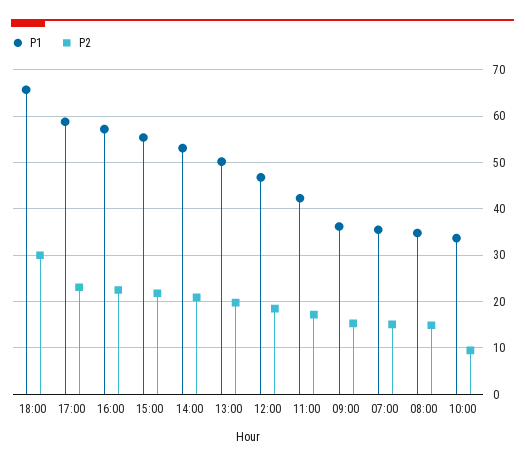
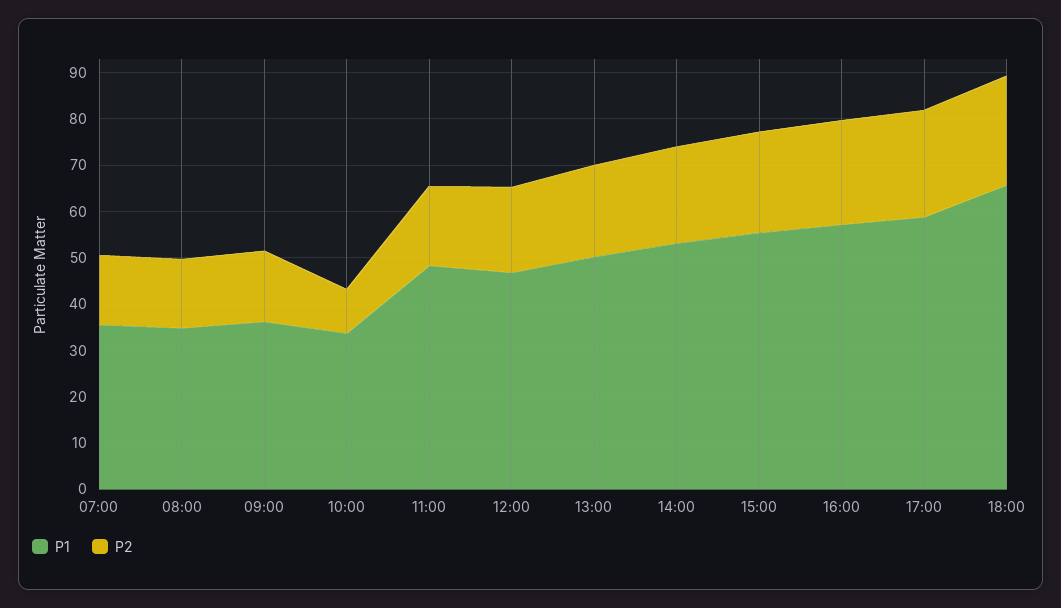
  {
    "P1": {
      "18:00": 66,
      "17:00": 58,
      "16:00": 58,
      "15:00": 56,
      "14:00": 54,
      "13:00": 50,
      "12:00": 46,
-     "11:00": 42,
+     "11:00": 48,
      "09:00": 36,
      "07:00": 36,
      "08:00": 34,
      "10:00": 34
    },
    "P2": {
-     "18:00": 30,
+     "18:00": 24,
      "17:00": 24,
      "16:00": 22,
      "15:00": 22,
      "14:00": 20,
      "13:00": 20,
      "12:00": 18,
      "11:00": 18,
      "09:00": 16,
      "07:00": 16,
      "08:00": 14,
      "10:00": 10
    }
  }

